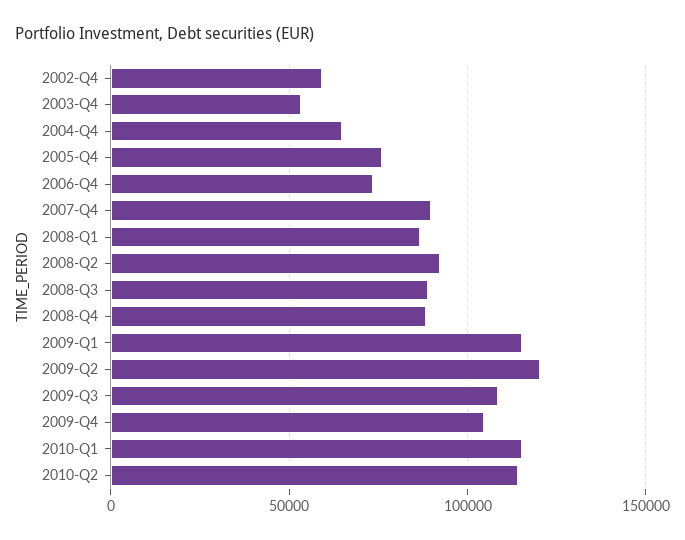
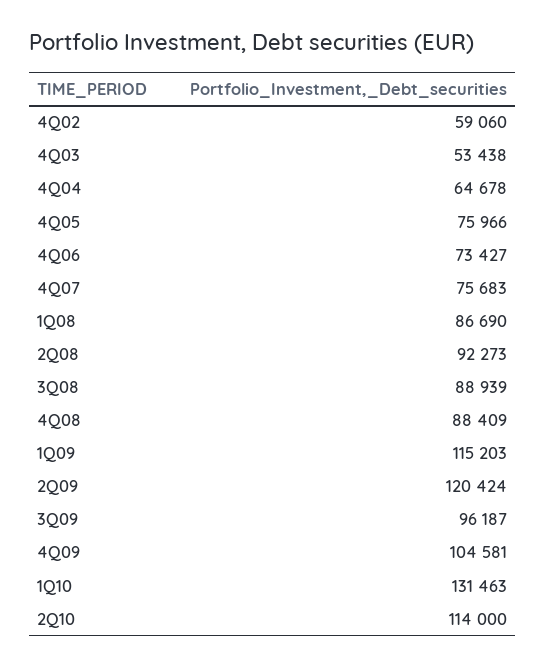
  {
    "2002-Q4": 59060,
    "2003-Q4": 53438,
    "2004-Q4": 64678,
    "2005-Q4": 75966,
    "2006-Q4": 73427,
-   "2007-Q4": 90000,
+   "2007-Q4": 75683,
    "2008-Q1": 86690,
    "2008-Q2": 92273,
    "2008-Q3": 88939,
    "2008-Q4": 88409,
    "2009-Q1": 115203,
    "2009-Q2": 120424,
-   "2009-Q3": 110000,
+   "2009-Q3": 96187,
    "2009-Q4": 104581,
-   "2010-Q1": 115000,
+   "2010-Q1": 131463,
    "2010-Q2": 114000
  }

